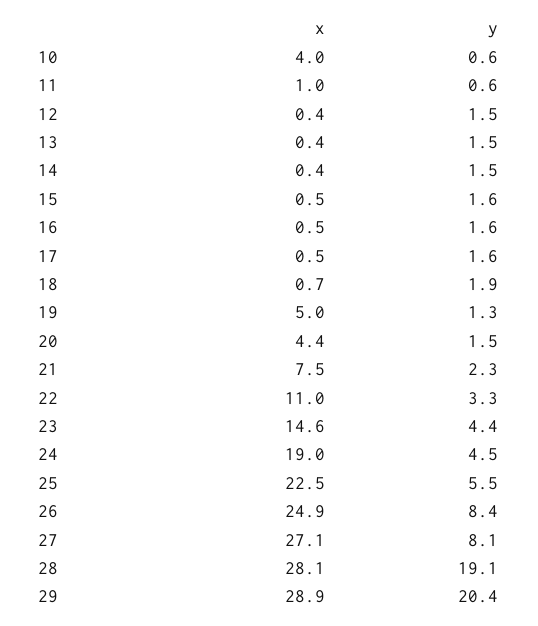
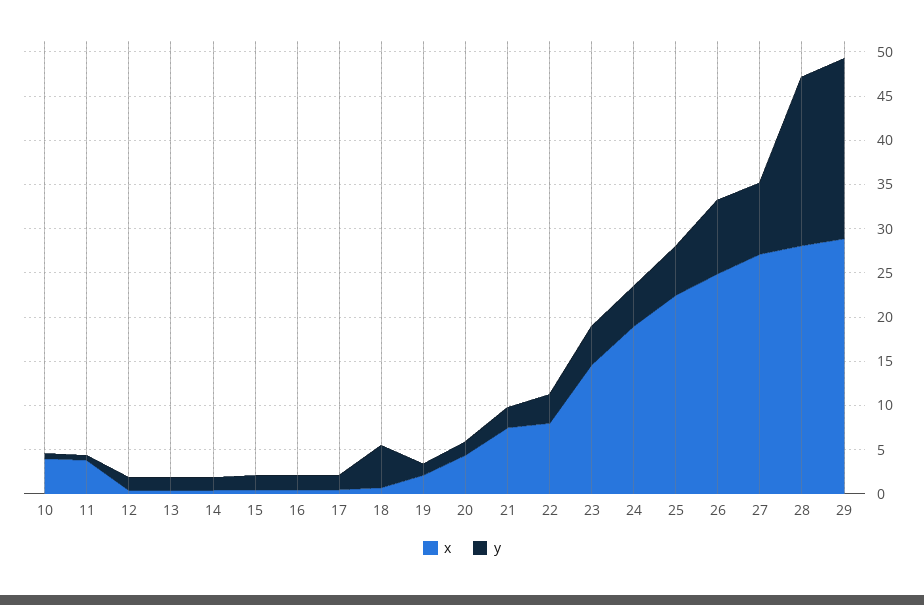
  {
    "x": {
      "10": 4,
-     "11": 1,
+     "11": 4,
      "12": 0.4,
      "13": 0.4,
      "14": 0.4,
      "15": 0.5,
      "16": 0.5,
      "17": 0.5,
      "18": 0.7,
-     "19": 5,
+     "19": 2,
      "20": 4.4,
      "21": 7.5,
-     "22": 11,
+     "22": 8,
      "23": 14.6,
      "24": 19,
      "25": 22.5,
      "26": 24.9,
      "27": 27.1,
      "28": 28.1,
      "29": 28.9
    },
    "y": {
      "10": 0.6,
      "11": 0.6,
      "12": 1.5,
      "13": 1.5,
      "14": 1.5,
      "15": 1.6,
      "16": 1.6,
      "17": 1.6,
-     "18": 1.9,
+     "18": 5,
      "19": 1.3,
      "20": 1.5,
      "21": 2.3,
      "22": 3.3,
      "23": 4.4,
      "24": 4.5,
      "25": 5.5,
      "26": 8.4,
      "27": 8.1,
      "28": 19.1,
      "29": 20.4
    }
  }

